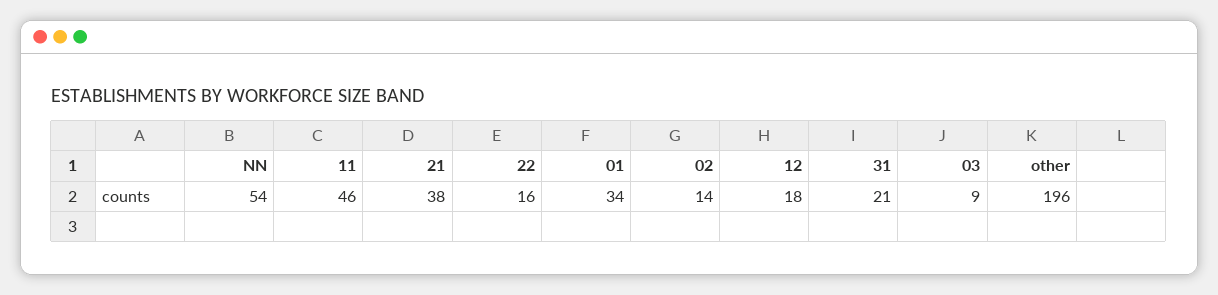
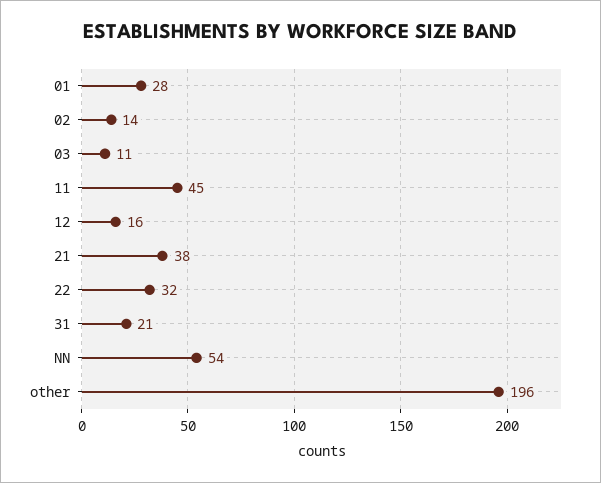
  {
    "NN": 54,
-   "11": 46,
+   "11": 45,
    "21": 38,
-   "22": 16,
+   "22": 32,
-   "01": 34,
+   "01": 28,
    "02": 14,
-   "12": 18,
+   "12": 16,
    "31": 21,
-   "03": 9,
+   "03": 11,
    "other": 196
  }

